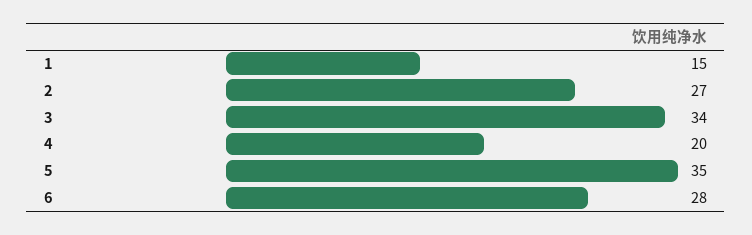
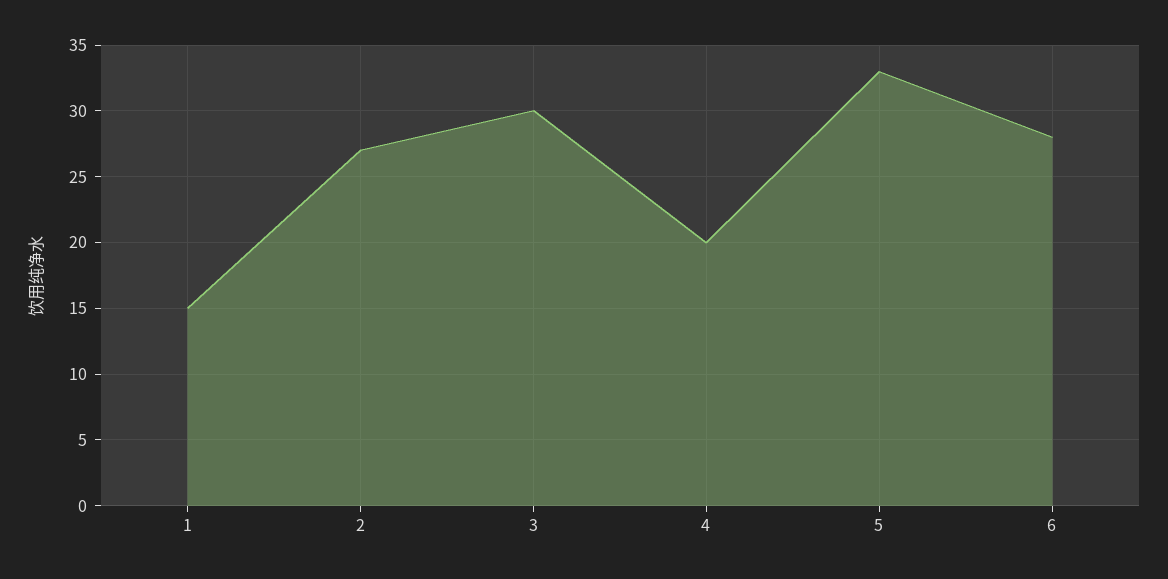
  {
    "1": 15,
    "2": 27,
-   "3": 34,
+   "3": 30,
    "4": 20,
-   "5": 35,
+   "5": 33,
    "6": 28
  }

